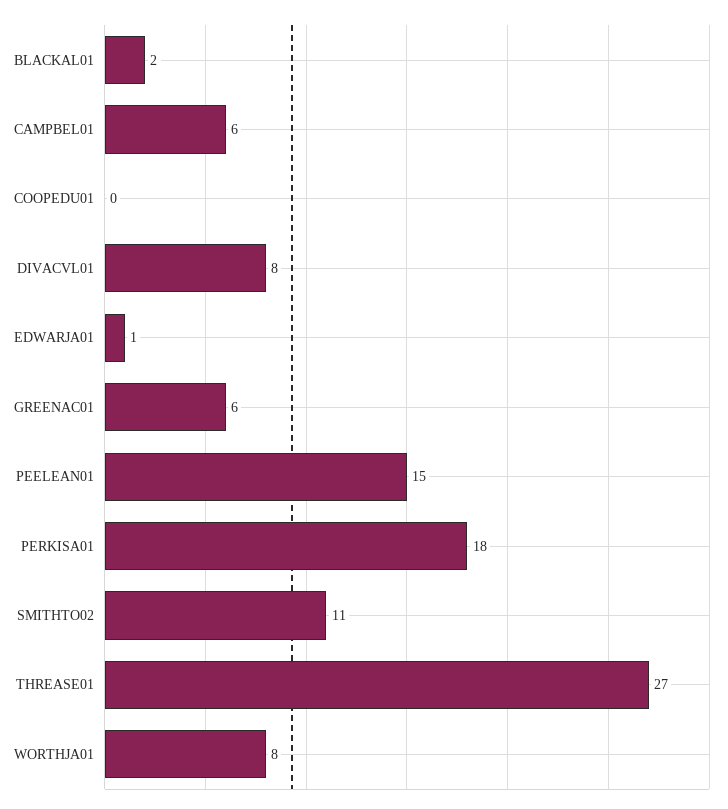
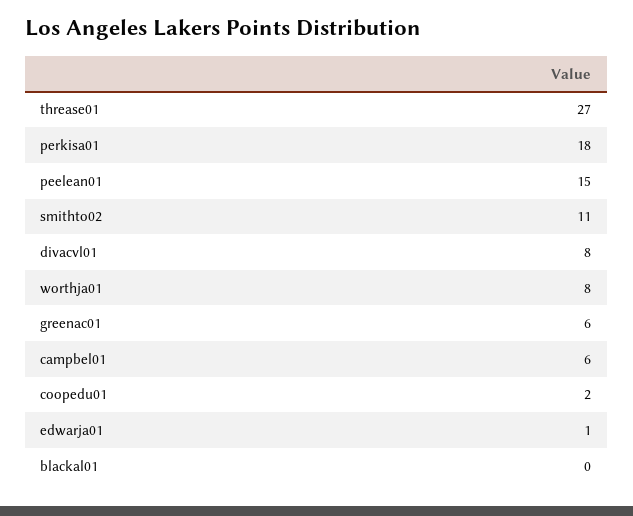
  {
-   "BLACKAL01": 2,
+   "BLACKAL01": 0,
    "CAMPBEL01": 6,
-   "COOPEDU01": 0,
+   "COOPEDU01": 2,
    "DIVACVL01": 8,
    "EDWARJA01": 1,
    "GREENAC01": 6,
    "PEELEAN01": 15,
    "PERKISA01": 18,
    "SMITHTO02": 11,
    "THREASE01": 27,
    "WORTHJA01": 8
  }

